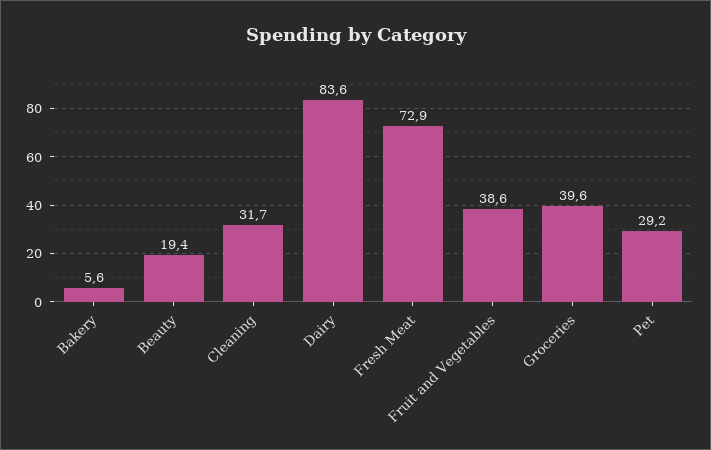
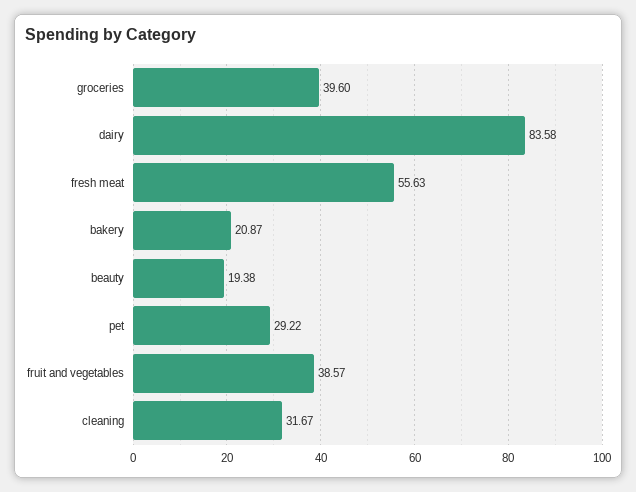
  {
-   "Bakery": 5.6,
+   "Bakery": 20.87,
    "Beauty": 19.38,
    "Cleaning": 31.67,
    "Dairy": 83.58,
-   "Fresh Meat": 72.9,
+   "Fresh Meat": 55.63,
    "Fruit and Vegetables": 38.57,
    "Groceries": 39.6,
    "Pet": 29.22
  }

